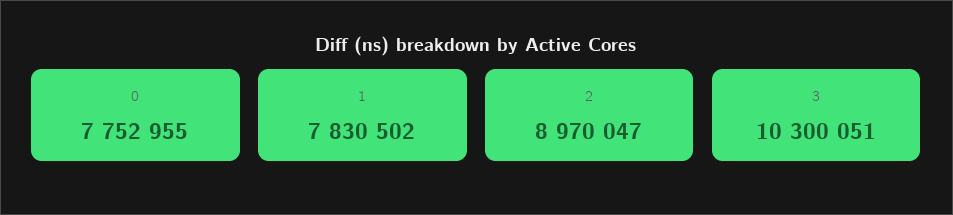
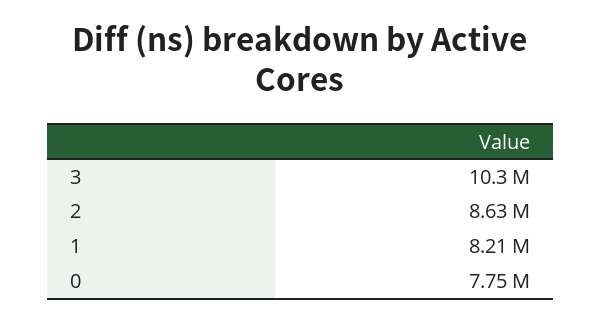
  {
    "0": 7752955,
-   "1": 7830502,
+   "1": 8210000,
-   "2": 8970047,
+   "2": 8630000,
    "3": 10300051
  }

